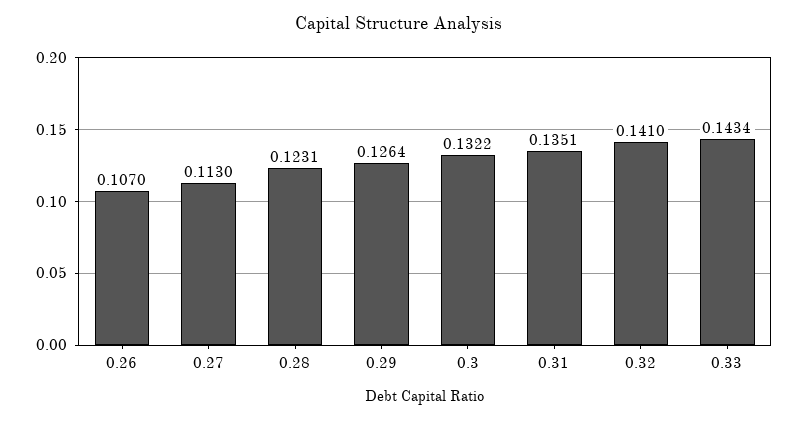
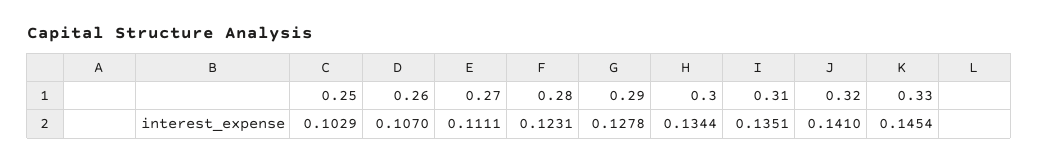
  {
    "0.26": 0.107,
-   "0.27": 0.113,
+   "0.27": 0.1111,
    "0.28": 0.1231,
-   "0.29": 0.1264,
+   "0.29": 0.1278,
-   "0.3": 0.1322,
+   "0.3": 0.1344,
    "0.31": 0.1351,
    "0.32": 0.141,
-   "0.33": 0.1434
+   "0.33": 0.1454,
+   "0.25": 0.1029
  }

